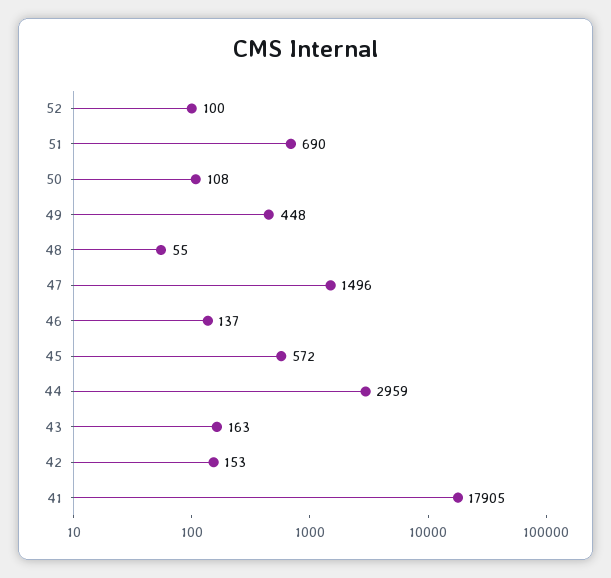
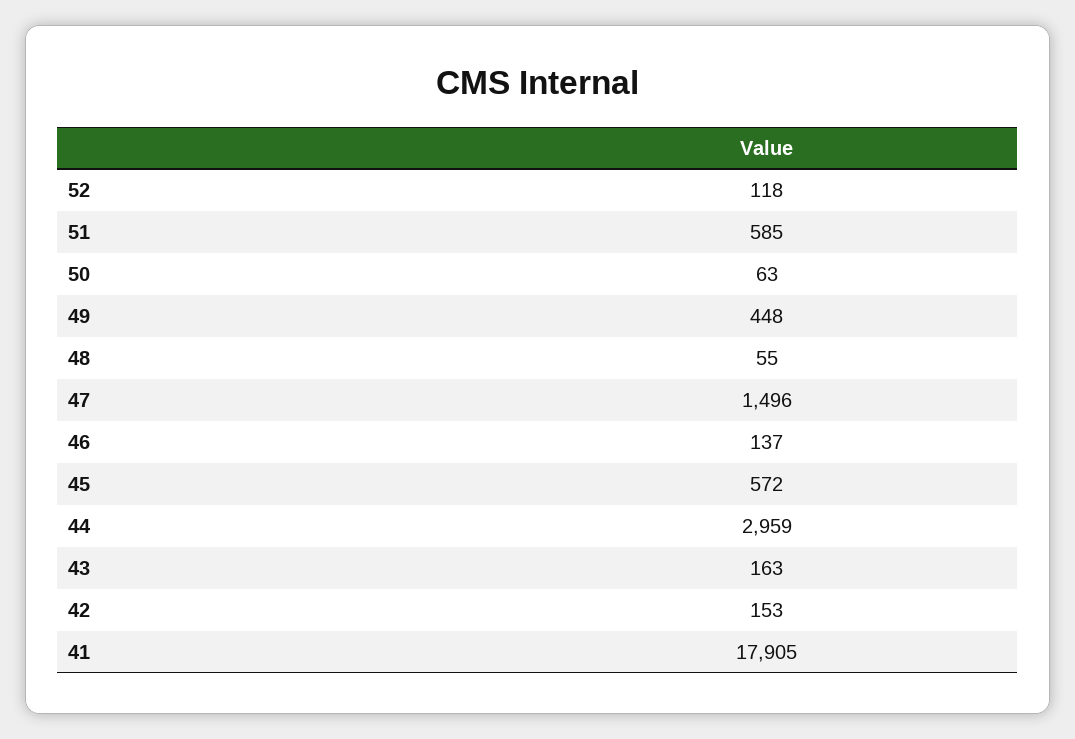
  {
-   "52": 100,
+   "52": 118,
-   "51": 690,
+   "51": 585,
-   "50": 108,
+   "50": 63,
    "49": 448,
    "48": 55,
    "47": 1496,
    "46": 137,
    "45": 572,
    "44": 2959,
    "43": 163,
    "42": 153,
    "41": 17905
  }

